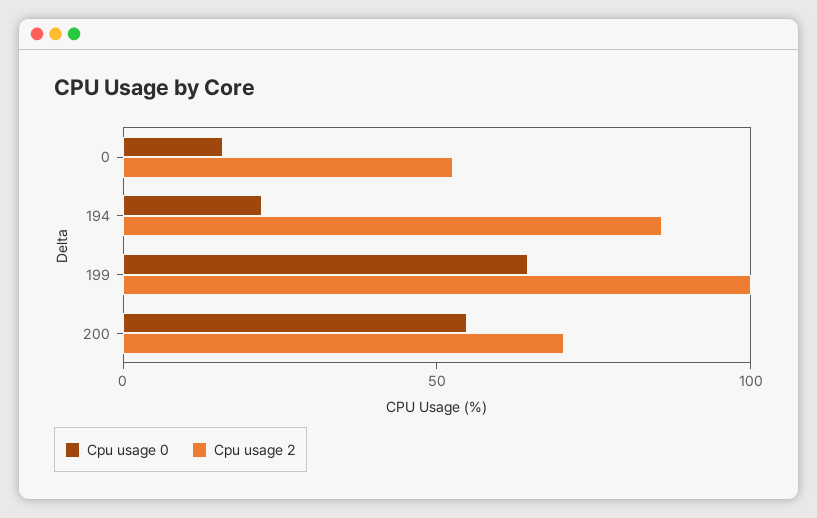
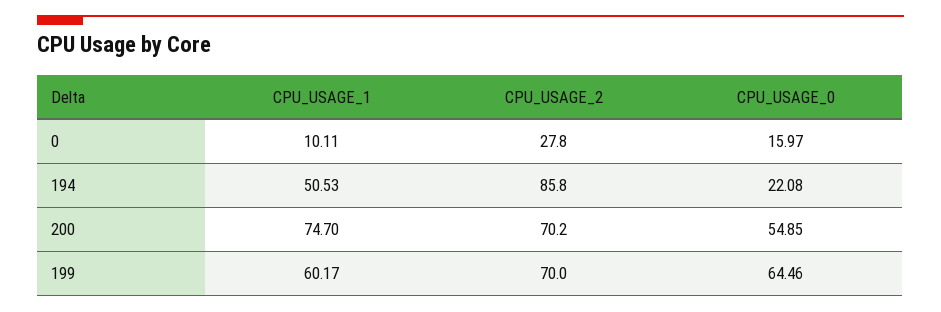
  {
    "Cpu usage 0": {
      "0": 15.97,
      "194": 22.08,
      "199": 64.46,
      "200": 54.85
    },
    "Cpu usage 2": {
-     "0": 50,
+     "0": 27.8,
      "194": 85.8,
-     "199": 100,
+     "199": 70,
      "200": 70.2
-   }
+   },
+   "CPU_USAGE_1": {
+     "0": 10.11,
+     "194": 50.53,
+     "200": 74.7,
+     "199": 60.17
+   }
  }

